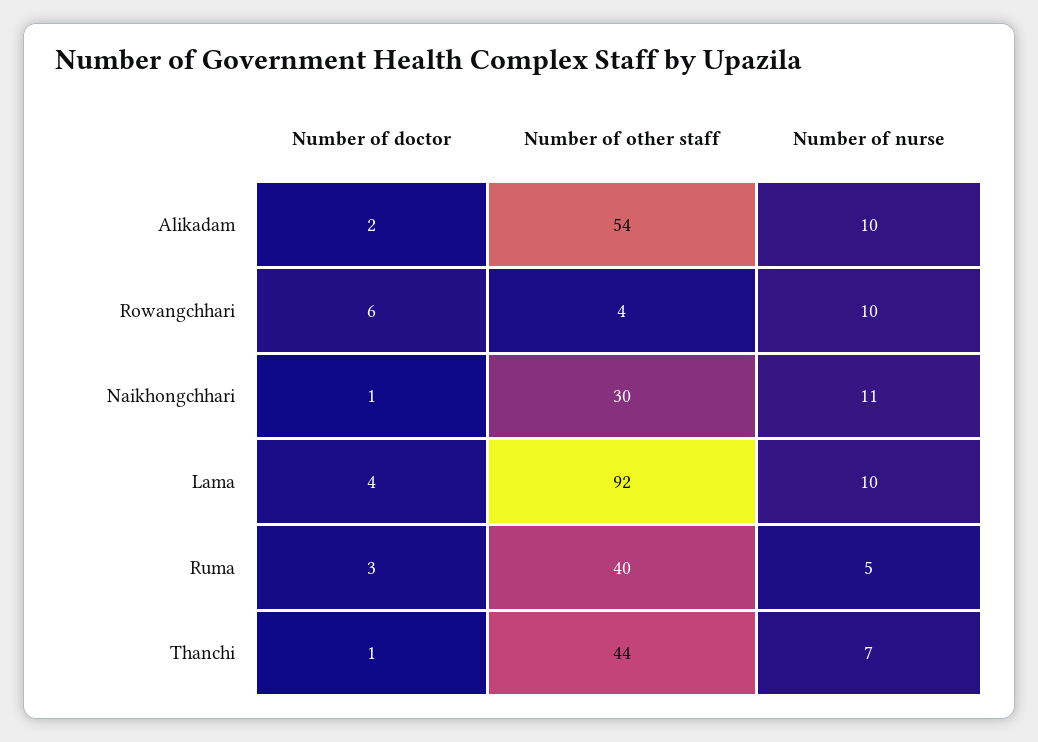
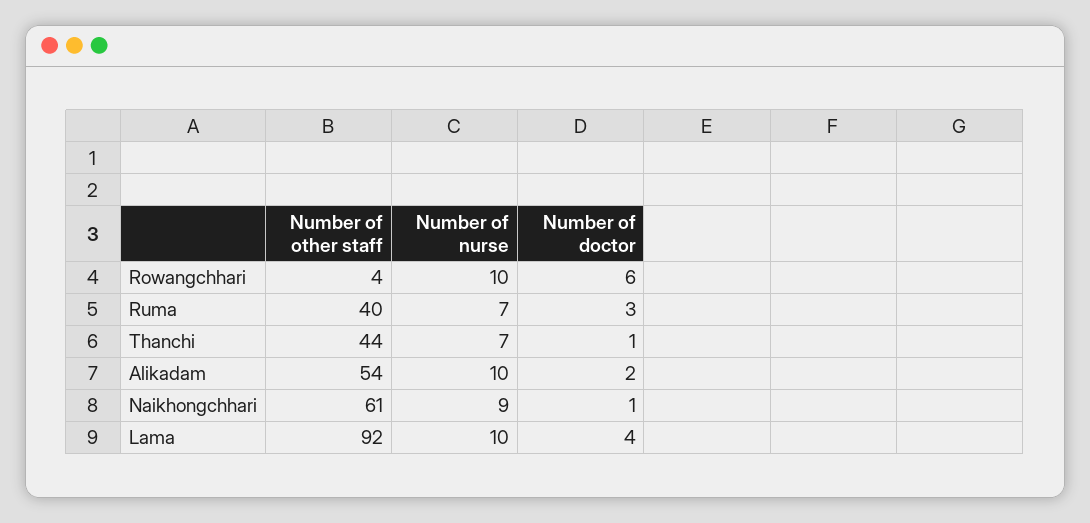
  {
    "Number of doctor": {
      "Alikadam": 2,
      "Rowangchhari": 6,
      "Naikhongchhari": 1,
      "Lama": 4,
      "Ruma": 3,
      "Thanchi": 1
    },
    "Number of other staff": {
      "Alikadam": 54,
      "Rowangchhari": 4,
-     "Naikhongchhari": 30,
+     "Naikhongchhari": 61,
      "Lama": 92,
      "Ruma": 40,
      "Thanchi": 44
    },
    "Number of nurse": {
      "Alikadam": 10,
      "Rowangchhari": 10,
-     "Naikhongchhari": 11,
+     "Naikhongchhari": 9,
      "Lama": 10,
-     "Ruma": 5,
+     "Ruma": 7,
      "Thanchi": 7
    }
  }

